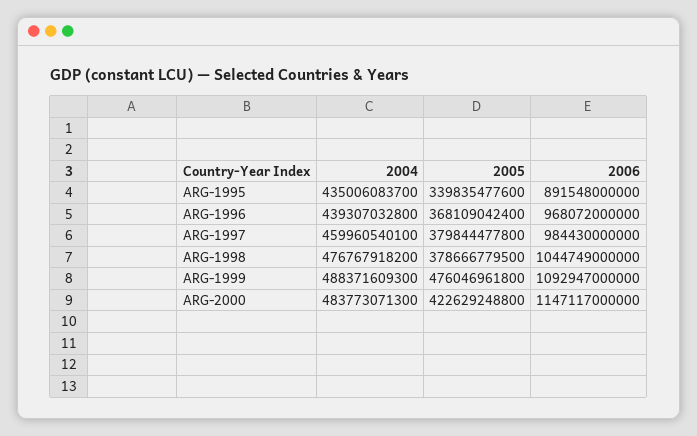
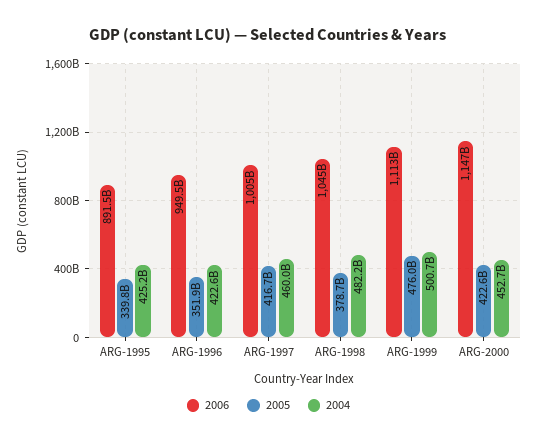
  {
    "2004": {
-     "ARG-1995": 435006083700,
+     "ARG-1995": 425200000000,
-     "ARG-1996": 439307032800,
+     "ARG-1996": 422600000000,
      "ARG-1997": 459960540100,
-     "ARG-1998": 476767918200,
+     "ARG-1998": 482200000000,
-     "ARG-1999": 488371609300,
+     "ARG-1999": 500700000000,
-     "ARG-2000": 483773071300
+     "ARG-2000": 452700000000
    },
    "2005": {
      "ARG-1995": 339835477600,
-     "ARG-1996": 368109042400,
+     "ARG-1996": 351900000000,
-     "ARG-1997": 379844477800,
+     "ARG-1997": 416700000000,
      "ARG-1998": 378666779500,
      "ARG-1999": 476046961800,
      "ARG-2000": 422629248800
    },
    "2006": {
      "ARG-1995": 891548000000,
-     "ARG-1996": 968072000000,
+     "ARG-1996": 949500000000,
-     "ARG-1997": 984430000000,
+     "ARG-1997": 1005000000000,
      "ARG-1998": 1044749000000,
-     "ARG-1999": 1092947000000,
+     "ARG-1999": 1113000000000,
      "ARG-2000": 1147117000000
    }
  }

